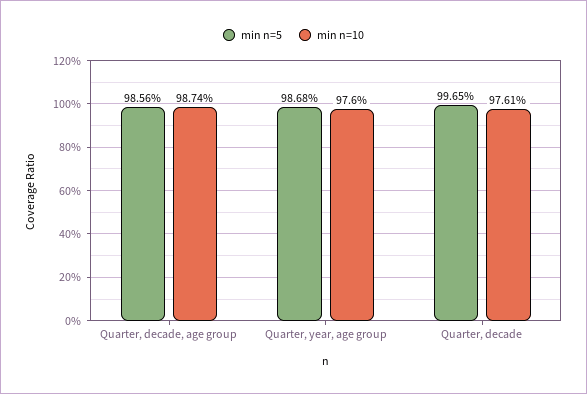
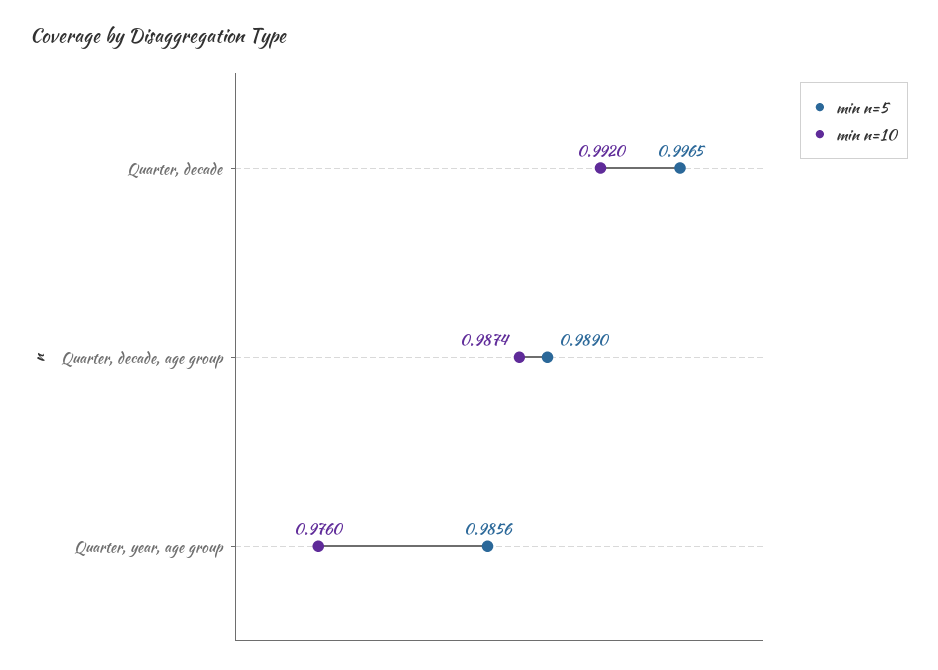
  {
    "min n=5": {
-     "Quarter, decade, age group": 0.9856,
+     "Quarter, decade, age group": 0.989,
-     "Quarter, year, age group": 0.9868,
+     "Quarter, year, age group": 0.9856,
      "Quarter, decade": 0.9965
    },
    "min n=10": {
      "Quarter, decade, age group": 0.9874,
      "Quarter, year, age group": 0.976,
-     "Quarter, decade": 0.9761
+     "Quarter, decade": 0.992
    }
  }

